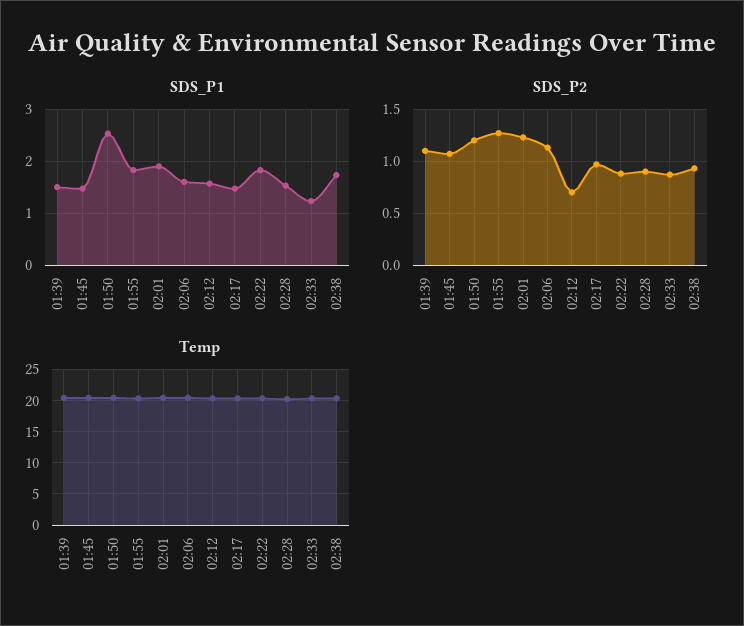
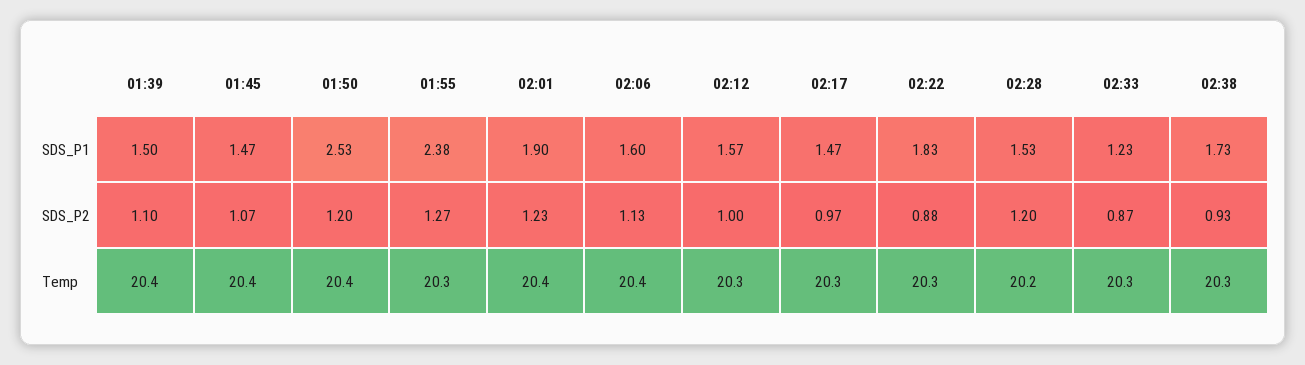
  {
    "SDS_P1": {
      "01:39": 1.5,
      "01:45": 1.47,
      "01:50": 2.53,
-     "01:55": 1.8,
+     "01:55": 2.38,
      "02:01": 1.9,
      "02:06": 1.6,
      "02:12": 1.57,
      "02:17": 1.47,
      "02:22": 1.83,
      "02:28": 1.53,
      "02:33": 1.23,
      "02:38": 1.73
    },
    "SDS_P2": {
      "01:39": 1.1,
      "01:45": 1.07,
      "01:50": 1.2,
      "01:55": 1.27,
      "02:01": 1.23,
      "02:06": 1.13,
-     "02:12": 0.7,
+     "02:12": 1,
      "02:17": 0.97,
      "02:22": 0.88,
-     "02:28": 0.9,
+     "02:28": 1.2,
      "02:33": 0.87,
      "02:38": 0.93
    },
    "Temp": {
      "01:39": 20.4,
      "01:45": 20.4,
      "01:50": 20.4,
      "01:55": 20.3,
      "02:01": 20.4,
      "02:06": 20.4,
      "02:12": 20.3,
      "02:17": 20.3,
      "02:22": 20.3,
      "02:28": 20.2,
      "02:33": 20.3,
      "02:38": 20.3
    }
  }

